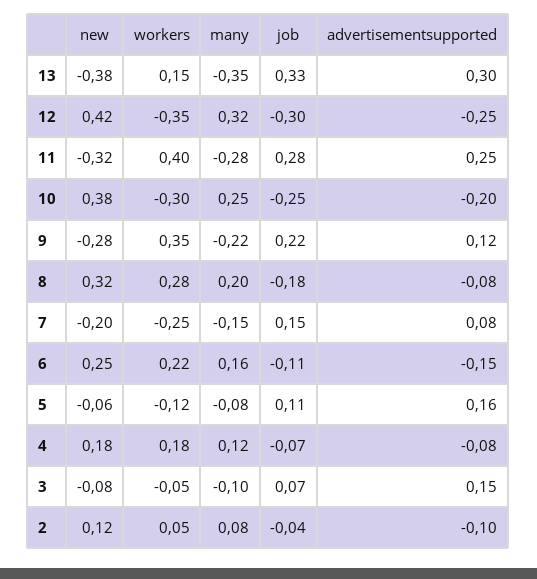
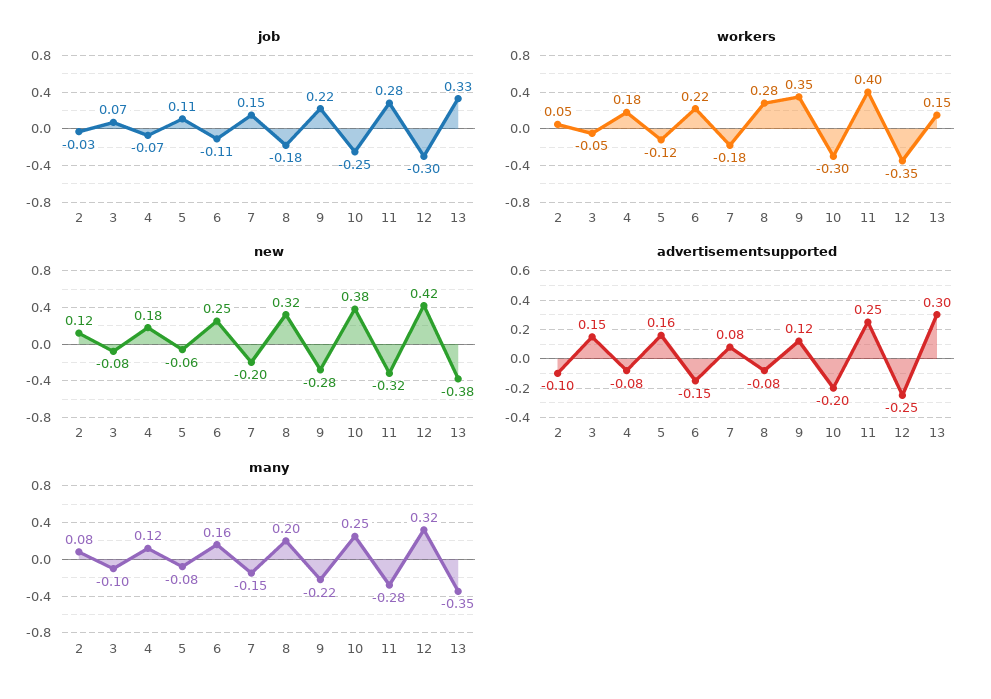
  {
    "new": {
      "13": -0.38,
      "12": 0.42,
      "11": -0.32,
      "10": 0.38,
      "9": -0.28,
      "8": 0.32,
      "7": -0.2,
      "6": 0.25,
      "5": -0.06,
      "4": 0.18,
      "3": -0.08,
      "2": 0.12
    },
    "workers": {
      "13": 0.15,
      "12": -0.35,
      "11": 0.4,
      "10": -0.3,
      "9": 0.35,
      "8": 0.28,
-     "7": -0.25,
+     "7": -0.18,
      "6": 0.22,
      "5": -0.12,
      "4": 0.18,
      "3": -0.05,
      "2": 0.05
    },
    "many": {
      "13": -0.35,
      "12": 0.32,
      "11": -0.28,
      "10": 0.25,
      "9": -0.22,
      "8": 0.2,
      "7": -0.15,
      "6": 0.16,
      "5": -0.08,
      "4": 0.12,
      "3": -0.1,
      "2": 0.08
    },
    "job": {
      "13": 0.33,
      "12": -0.3,
      "11": 0.28,
      "10": -0.25,
      "9": 0.22,
      "8": -0.18,
      "7": 0.15,
      "6": -0.11,
      "5": 0.11,
      "4": -0.07,
      "3": 0.07,
-     "2": -0.04
+     "2": -0.03
    },
    "advertisementsupported": {
      "13": 0.3,
      "12": -0.25,
      "11": 0.25,
      "10": -0.2,
      "9": 0.12,
      "8": -0.08,
      "7": 0.08,
      "6": -0.15,
      "5": 0.16,
      "4": -0.08,
      "3": 0.15,
      "2": -0.1
    }
  }

